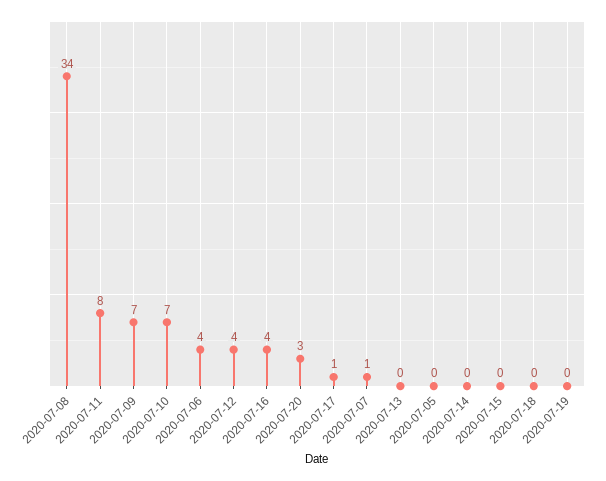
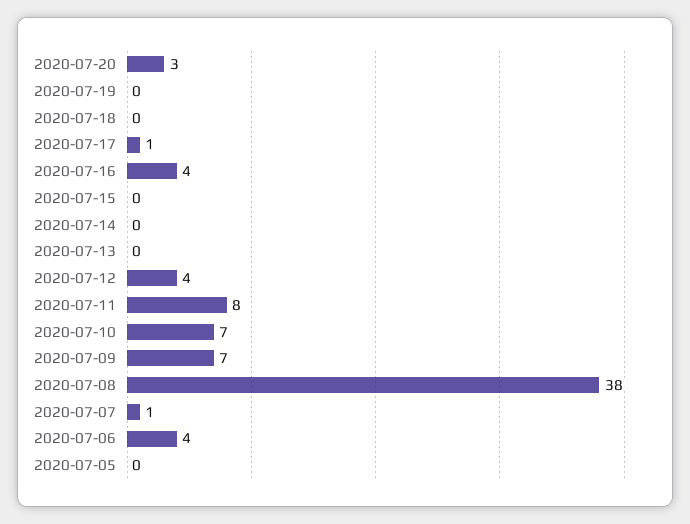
  {
-   "2020-07-08": 34,
+   "2020-07-08": 38,
    "2020-07-11": 8,
    "2020-07-09": 7,
    "2020-07-10": 7,
    "2020-07-06": 4,
    "2020-07-12": 4,
    "2020-07-16": 4,
    "2020-07-20": 3,
    "2020-07-17": 1,
    "2020-07-07": 1,
    "2020-07-13": 0,
    "2020-07-05": 0,
    "2020-07-14": 0,
    "2020-07-15": 0,
    "2020-07-18": 0,
    "2020-07-19": 0
  }

